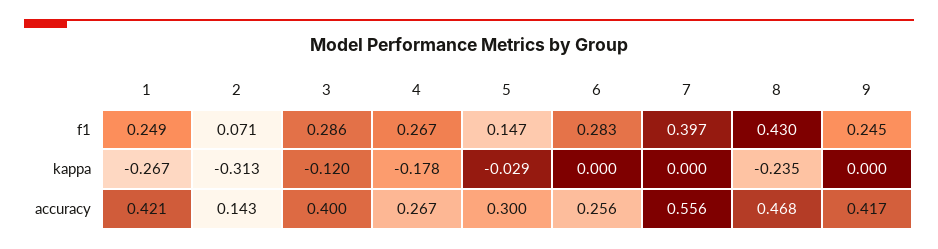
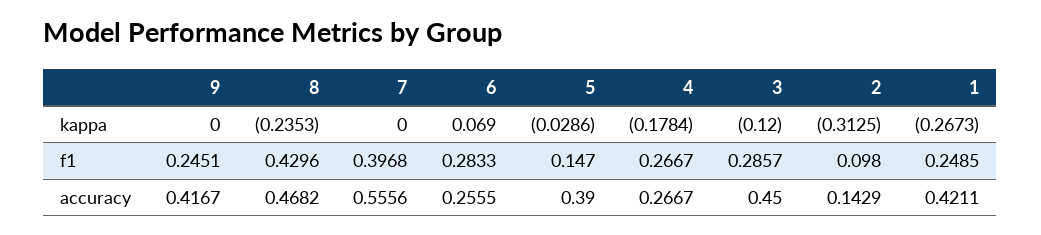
  {
    "1": {
      "f1": 0.2485,
      "kappa": -0.2673,
      "accuracy": 0.4211
    },
    "2": {
-     "f1": 0.071,
+     "f1": 0.098,
      "kappa": -0.3125,
      "accuracy": 0.1429
    },
    "3": {
      "f1": 0.2857,
      "kappa": -0.12,
-     "accuracy": 0.4
+     "accuracy": 0.45
    },
    "4": {
      "f1": 0.2667,
      "kappa": -0.1784,
      "accuracy": 0.2667
    },
    "5": {
      "f1": 0.147,
      "kappa": -0.0286,
-     "accuracy": 0.3
+     "accuracy": 0.39
    },
    "6": {
      "f1": 0.2833,
-     "kappa": 0,
+     "kappa": 0.069,
      "accuracy": 0.2555
    },
    "7": {
      "f1": 0.3968,
      "kappa": 0,
      "accuracy": 0.5556
    },
    "8": {
      "f1": 0.4296,
      "kappa": -0.2353,
      "accuracy": 0.4682
    },
    "9": {
      "f1": 0.2451,
      "kappa": 0,
      "accuracy": 0.4167
    }
  }

